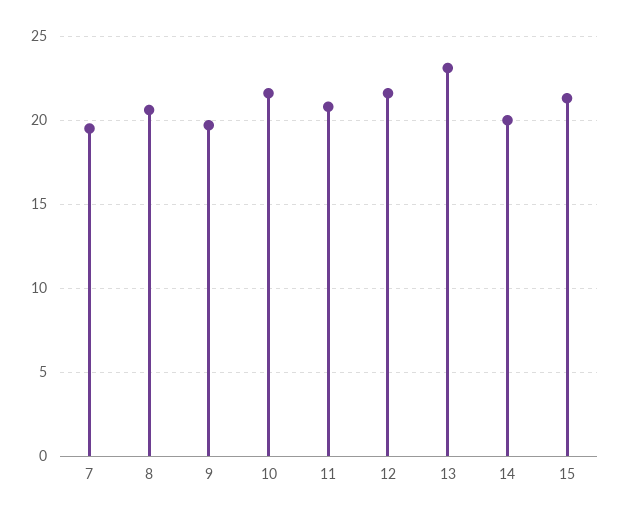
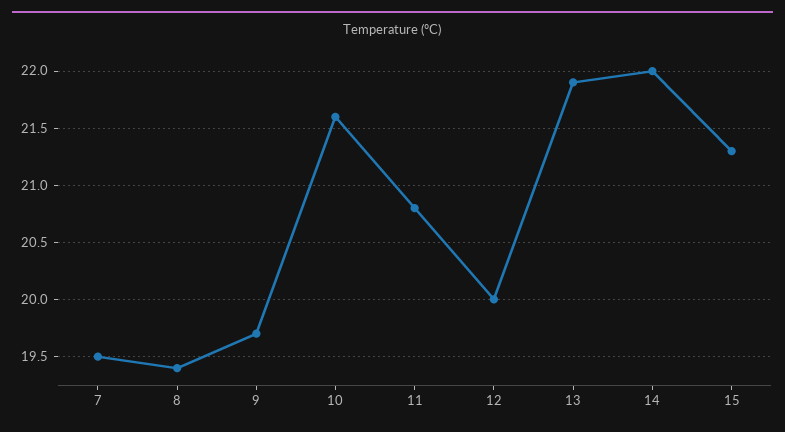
  {
    "7": 19.5,
-   "8": 20.5,
+   "8": 19.4,
    "9": 19.7,
    "10": 21.6,
    "11": 20.8,
-   "12": 21.5,
+   "12": 20,
-   "13": 23,
+   "13": 21.9,
-   "14": 20,
+   "14": 22,
    "15": 21.3
  }

